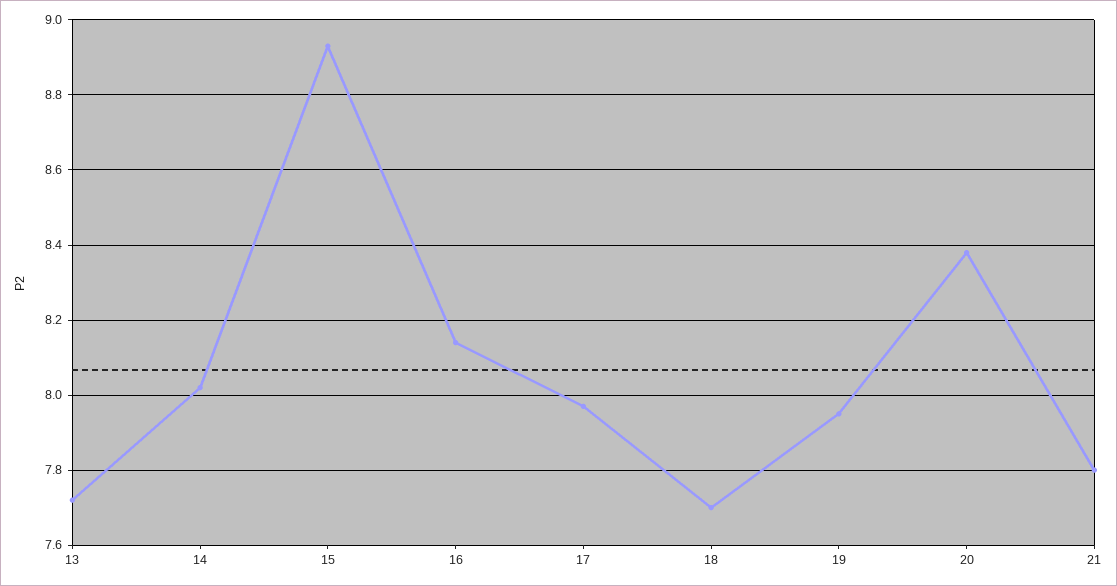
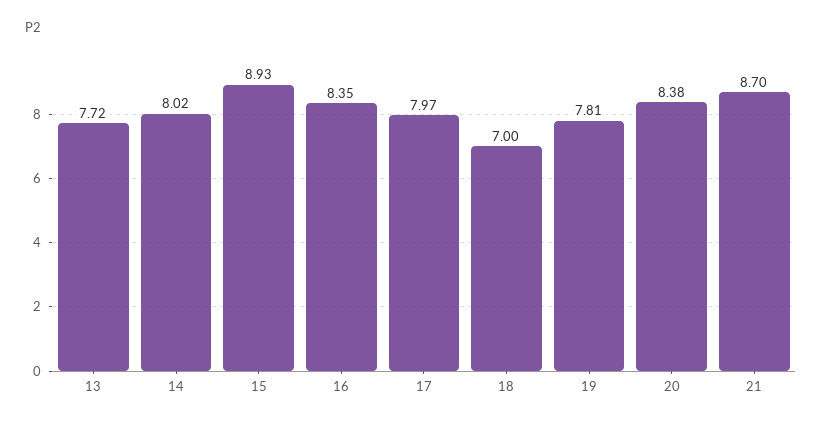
  {
    "13": 7.72,
    "14": 8.02,
    "15": 8.93,
-   "16": 8.15,
+   "16": 8.35,
    "17": 7.97,
-   "18": 7.7,
+   "18": 7,
-   "19": 7.95,
+   "19": 7.81,
    "20": 8.38,
-   "21": 7.8
+   "21": 8.7
  }

